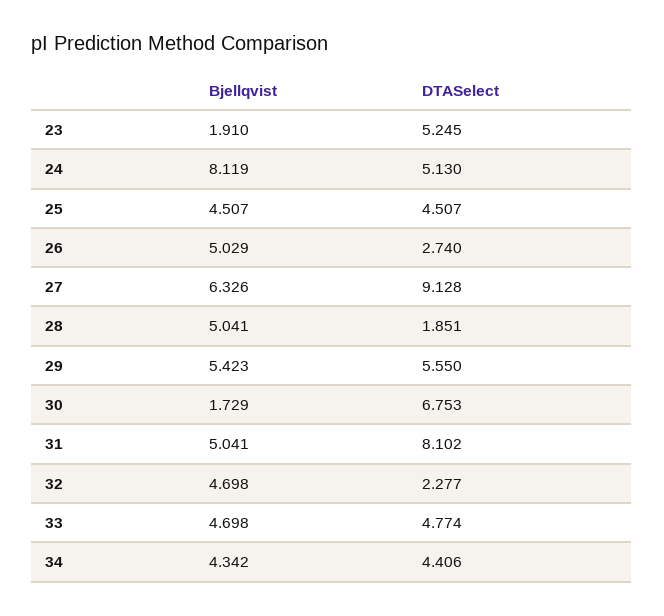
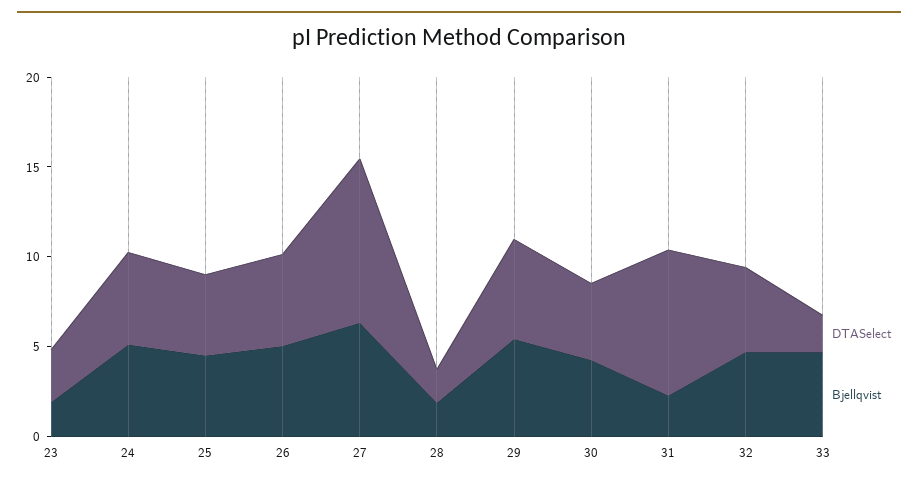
  {
    "Bjellqvist": {
      "23": 1.91,
-     "24": 8.119,
+     "24": 5,
      "25": 4.507,
      "26": 5.029,
      "27": 6.326,
-     "28": 5.041,
+     "28": 2,
      "29": 5.423,
-     "30": 1.729,
+     "30": 4,
-     "31": 5.041,
+     "31": 2,
      "32": 4.698,
-     "33": 4.698,
+     "33": 4.698
-     "34": 4.342
    },
    "DTASelect": {
-     "23": 5.245,
+     "23": 3,
      "24": 5.13,
      "25": 4.507,
-     "26": 2.74,
+     "26": 5,
      "27": 9.128,
      "28": 1.851,
      "29": 5.55,
-     "30": 6.753,
+     "30": 4,
      "31": 8.102,
-     "32": 2.277,
+     "32": 5,
-     "33": 4.774,
+     "33": 2
-     "34": 4.406
    }
  }

